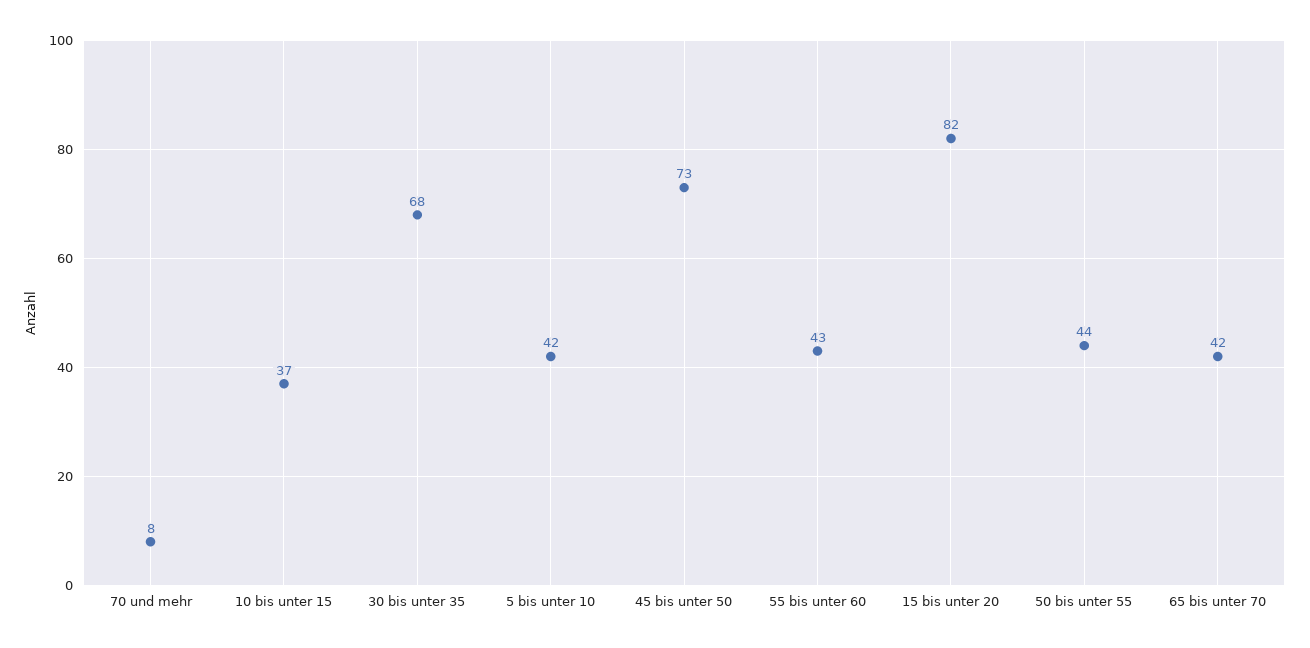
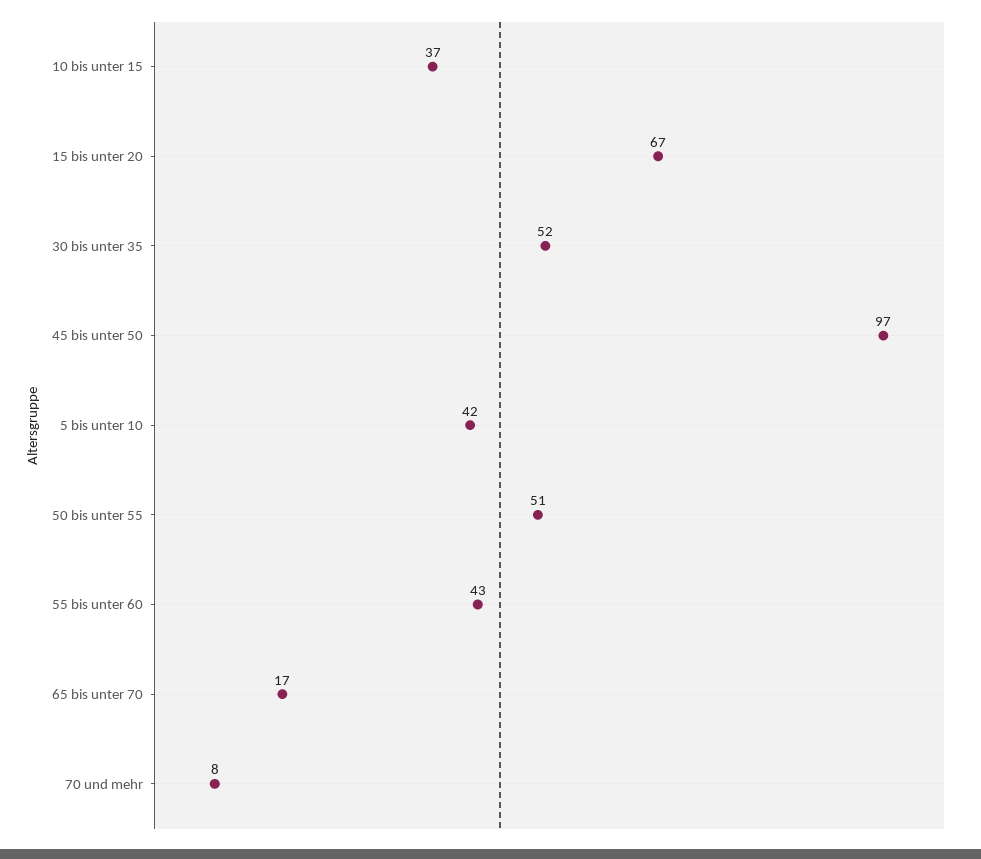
  {
    "70 und mehr": 8,
    "10 bis unter 15": 37,
-   "30 bis unter 35": 68,
+   "30 bis unter 35": 52,
    "5 bis unter 10": 42,
-   "45 bis unter 50": 73,
+   "45 bis unter 50": 97,
    "55 bis unter 60": 43,
-   "15 bis unter 20": 82,
+   "15 bis unter 20": 67,
-   "50 bis unter 55": 44,
+   "50 bis unter 55": 51,
-   "65 bis unter 70": 42
+   "65 bis unter 70": 17
  }

